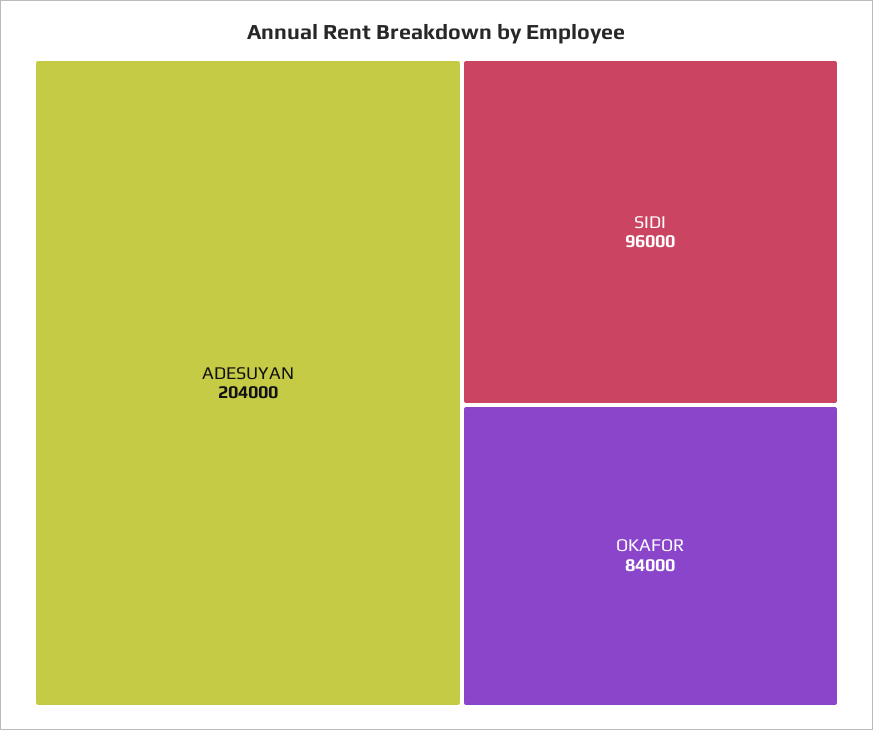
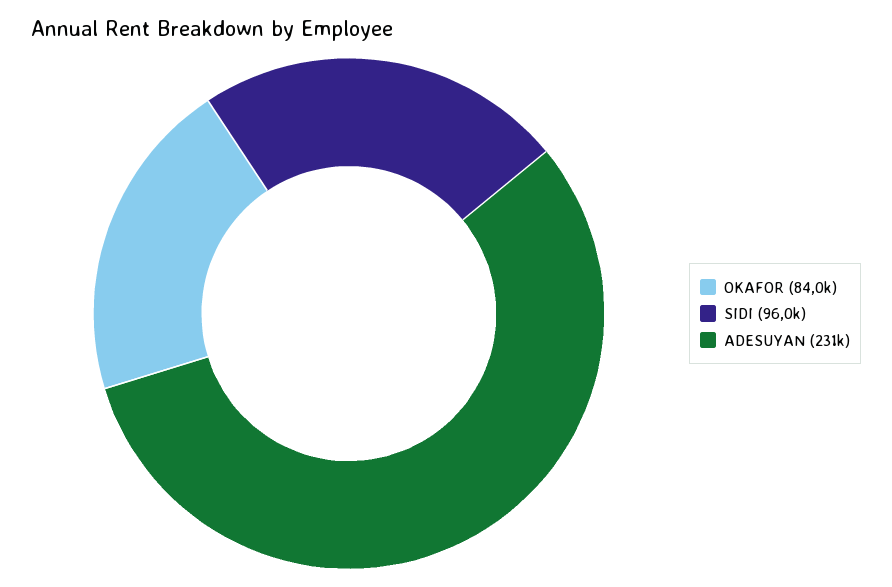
  {
-   "ADESUYAN": 204000,
+   "ADESUYAN": 231000,
    "SIDI": 96000,
    "OKAFOR": 84000
  }

